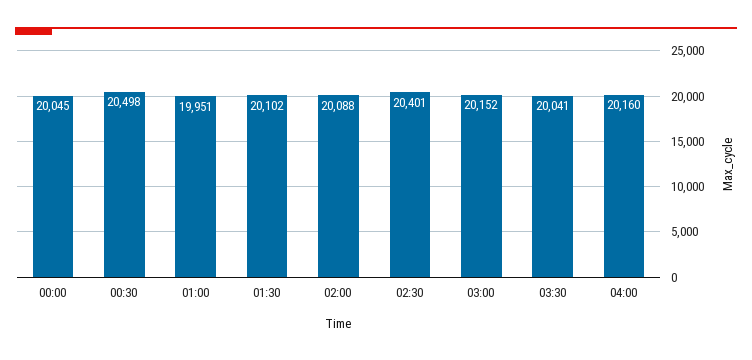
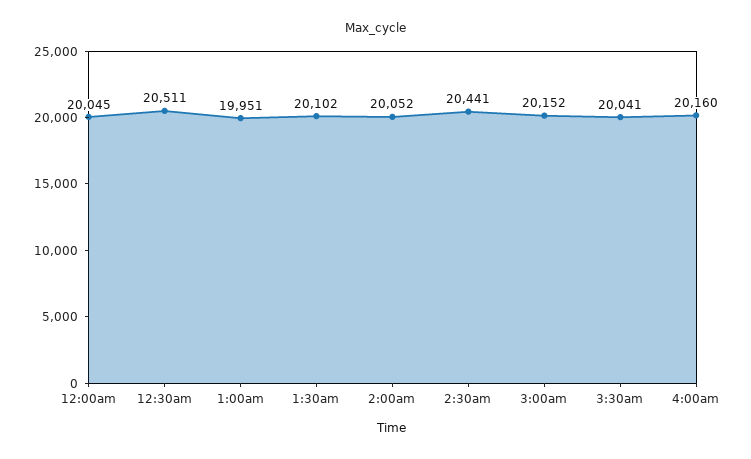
  {
    "00:00": 20045,
-   "00:30": 20498,
+   "00:30": 20511,
    "01:00": 19951,
    "01:30": 20102,
-   "02:00": 20088,
+   "02:00": 20052,
-   "02:30": 20401,
+   "02:30": 20441,
    "03:00": 20152,
    "03:30": 20041,
    "04:00": 20160
  }

